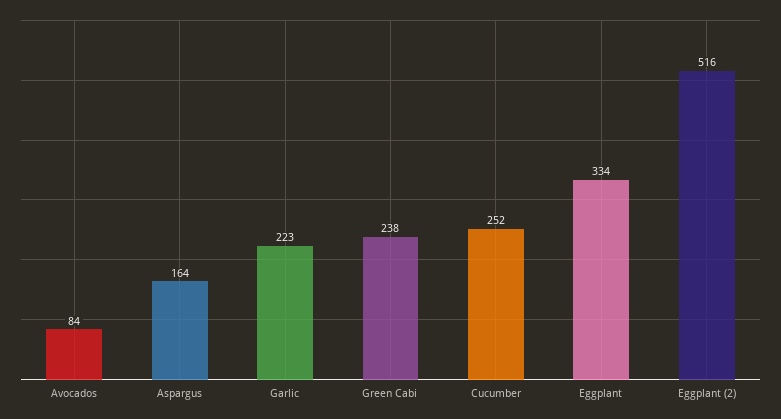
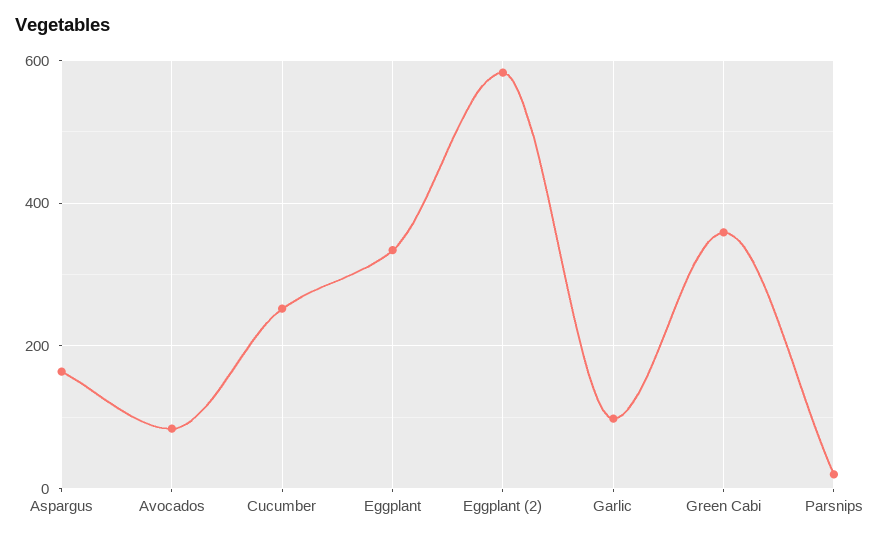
  {
    "Avocados": 84,
    "Aspargus": 164,
-   "Garlic": 223,
+   "Garlic": 100,
-   "Green Cabi": 238,
+   "Green Cabi": 360,
    "Cucumber": 252,
    "Eggplant": 334,
-   "Eggplant (2)": 516
+   "Eggplant (2)": 580,
+   "Parsnips": 20
  }

